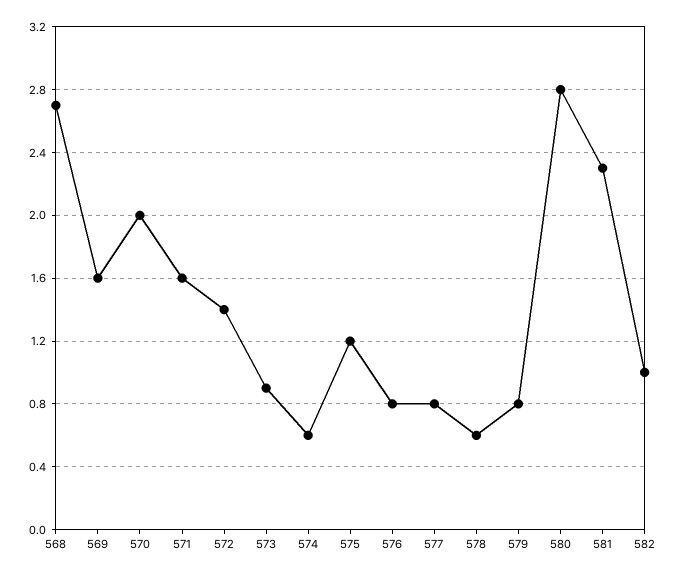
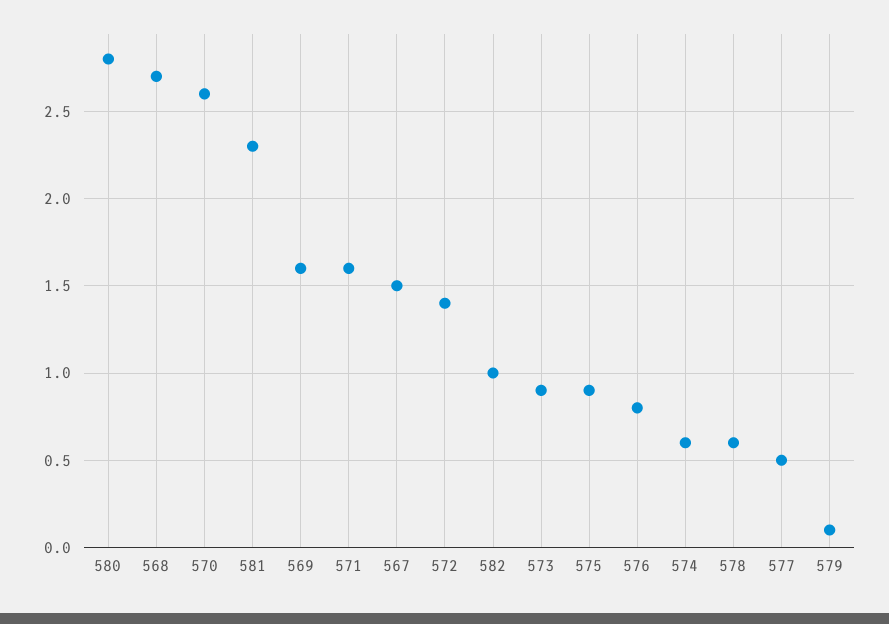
  {
    "568": 2.7,
    "569": 1.6,
-   "570": 2,
+   "570": 2.6,
    "571": 1.6,
    "572": 1.4,
    "573": 0.9,
    "574": 0.6,
-   "575": 1.2,
+   "575": 0.9,
    "576": 0.8,
-   "577": 0.8,
+   "577": 0.5,
    "578": 0.6,
-   "579": 0.8,
+   "579": 0.1,
    "580": 2.8,
    "581": 2.3,
-   "582": 1
+   "582": 1,
+   "567": 1.5
  }

